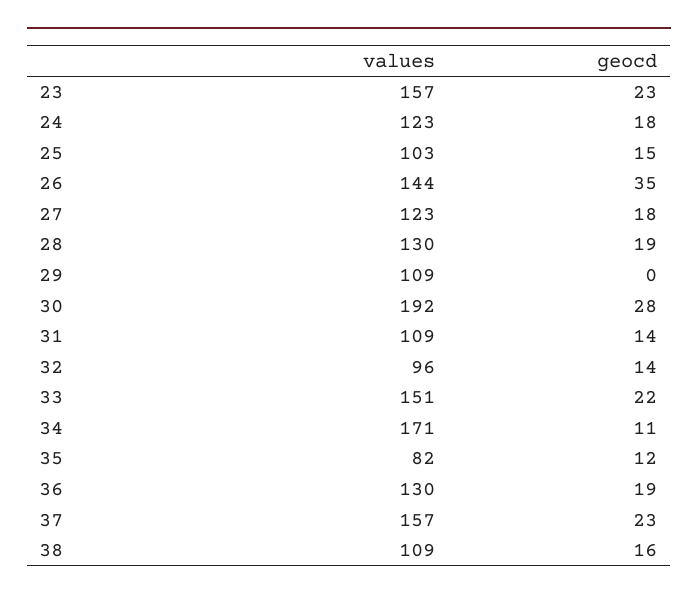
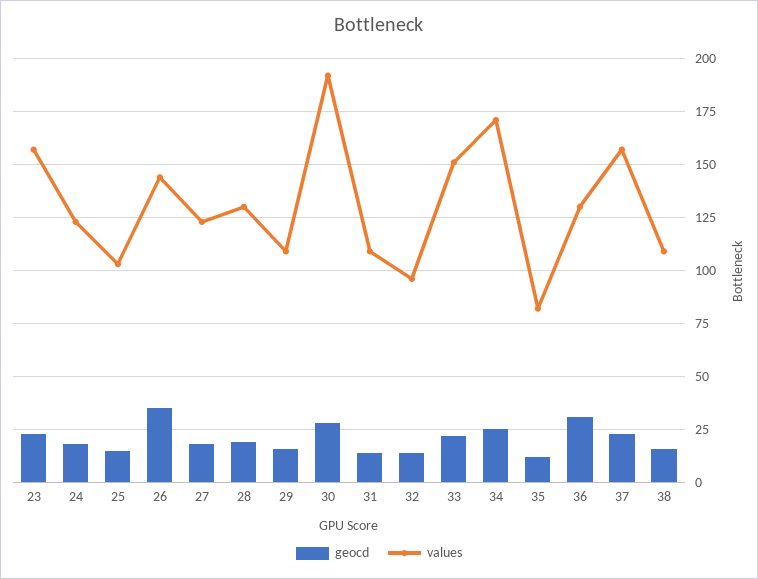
  {
    "values": {
      "23": 157,
      "24": 123,
      "25": 103,
      "26": 144,
      "27": 123,
      "28": 130,
      "29": 109,
      "30": 192,
      "31": 109,
      "32": 96,
      "33": 151,
      "34": 171,
      "35": 82,
      "36": 130,
      "37": 157,
      "38": 109
    },
    "geocd": {
      "23": 23,
      "24": 18,
      "25": 15,
      "26": 35,
      "27": 18,
      "28": 19,
-     "29": 0,
+     "29": 15,
      "30": 28,
      "31": 14,
      "32": 14,
      "33": 22,
-     "34": 11,
+     "34": 25,
      "35": 12,
-     "36": 19,
+     "36": 30,
      "37": 23,
      "38": 16
    }
  }

